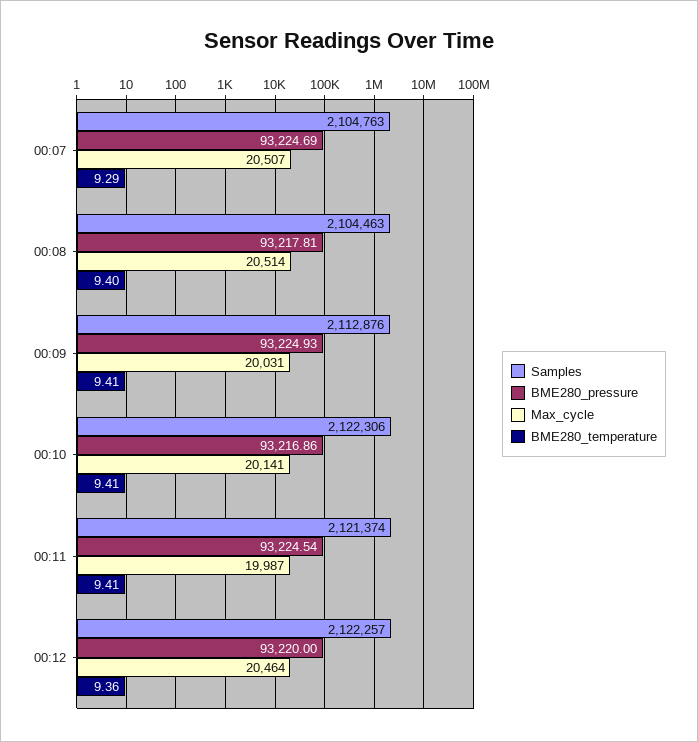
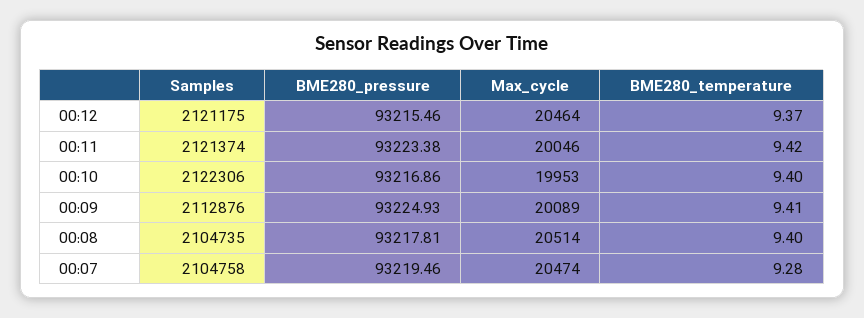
  {
    "Samples": {
-     "00:07": 2104763,
+     "00:07": 2104758,
-     "00:08": 2104463,
+     "00:08": 2104735,
      "00:09": 2112876,
      "00:10": 2122306,
      "00:11": 2121374,
-     "00:12": 2122257
+     "00:12": 2121175
    },
    "BME280_pressure": {
-     "00:07": 93224.69,
+     "00:07": 93219.46,
      "00:08": 93217.81,
      "00:09": 93224.93,
      "00:10": 93216.86,
-     "00:11": 93224.54,
+     "00:11": 93223.38,
-     "00:12": 93220
+     "00:12": 93215.46
    },
    "Max_cycle": {
-     "00:07": 20507,
+     "00:07": 20474,
      "00:08": 20514,
-     "00:09": 20031,
+     "00:09": 20089,
-     "00:10": 20141,
+     "00:10": 19953,
-     "00:11": 19987,
+     "00:11": 20046,
      "00:12": 20464
    },
    "BME280_temperature": {
-     "00:07": 9.29,
+     "00:07": 9.28,
      "00:08": 9.4,
      "00:09": 9.41,
-     "00:10": 9.41,
+     "00:10": 9.4,
-     "00:11": 9.41,
+     "00:11": 9.42,
-     "00:12": 9.36
+     "00:12": 9.37
    }
  }

